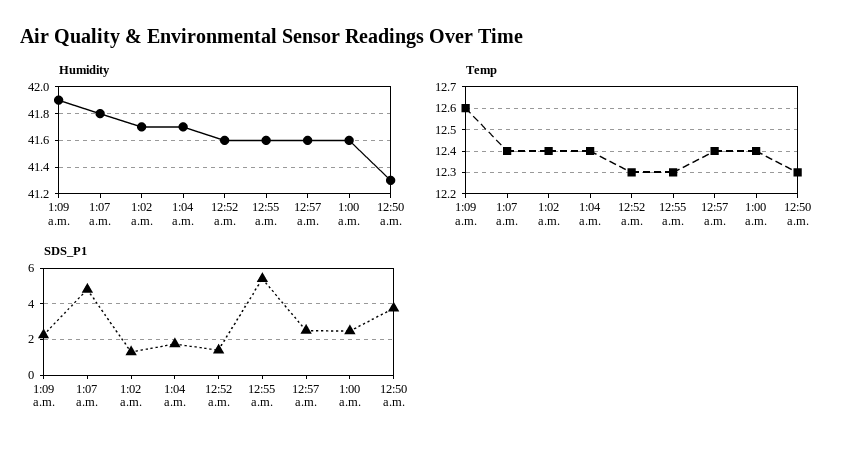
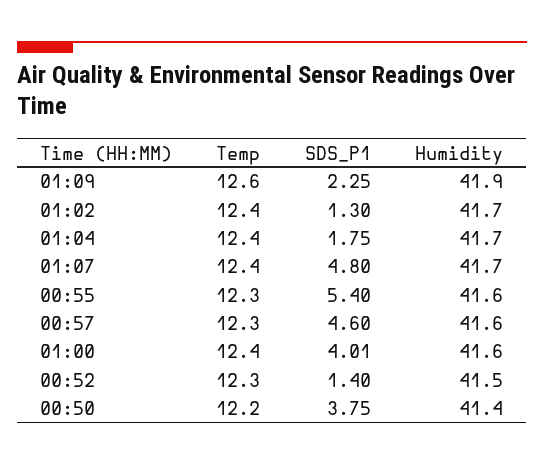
  {
    "Humidity": {
      "1:09 a.m.": 41.9,
-     "1:07 a.m.": 41.8,
+     "1:07 a.m.": 41.7,
      "1:02 a.m.": 41.7,
      "1:04 a.m.": 41.7,
-     "12:52 a.m.": 41.6,
+     "12:52 a.m.": 41.5,
      "12:55 a.m.": 41.6,
      "12:57 a.m.": 41.6,
      "1:00 a.m.": 41.6,
-     "12:50 a.m.": 41.3
+     "12:50 a.m.": 41.4
    },
    "Temp": {
      "1:09 a.m.": 12.6,
      "1:07 a.m.": 12.4,
      "1:02 a.m.": 12.4,
      "1:04 a.m.": 12.4,
      "12:52 a.m.": 12.3,
      "12:55 a.m.": 12.3,
-     "12:57 a.m.": 12.4,
+     "12:57 a.m.": 12.3,
      "1:00 a.m.": 12.4,
-     "12:50 a.m.": 12.3
+     "12:50 a.m.": 12.2
    },
    "SDS_P1": {
      "1:09 a.m.": 2.25,
      "1:07 a.m.": 4.8,
      "1:02 a.m.": 1.3,
      "1:04 a.m.": 1.75,
      "12:52 a.m.": 1.4,
      "12:55 a.m.": 5.4,
-     "12:57 a.m.": 2.5,
+     "12:57 a.m.": 4.6,
-     "1:00 a.m.": 2.5,
+     "1:00 a.m.": 4.01,
      "12:50 a.m.": 3.75
    }
  }

